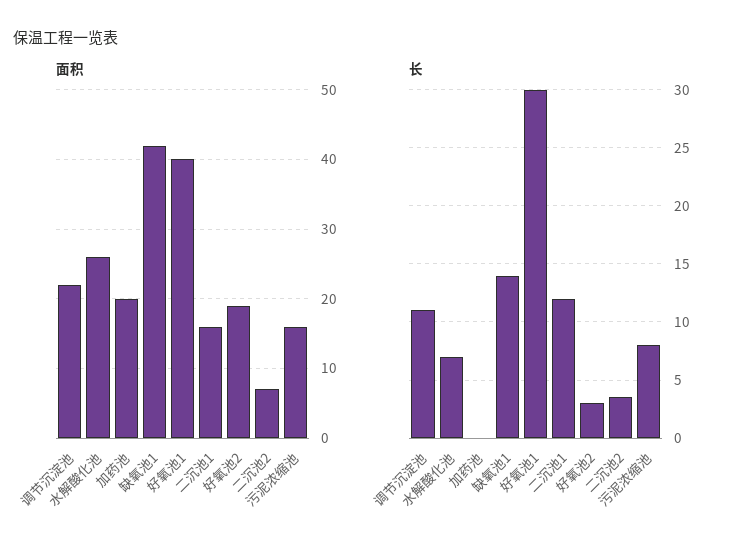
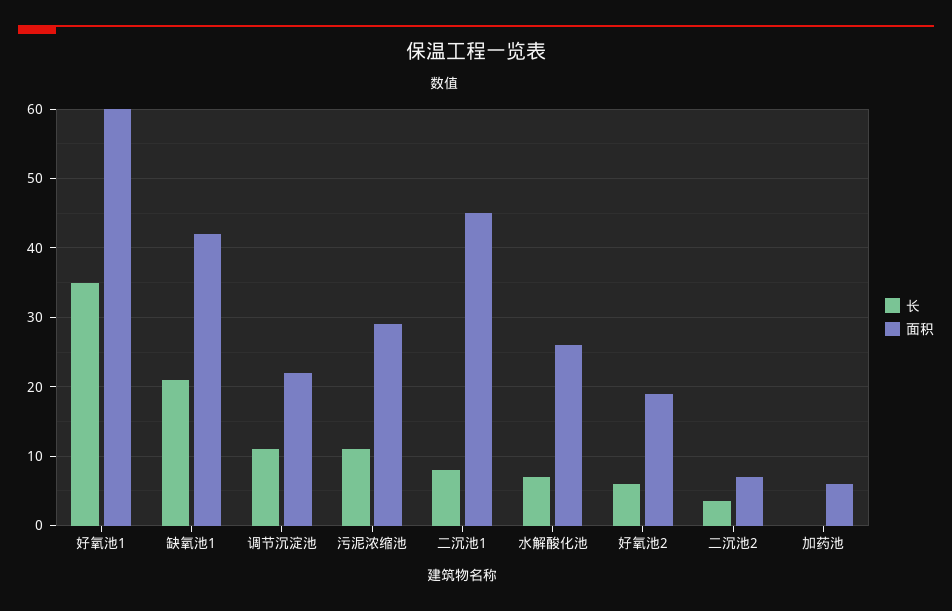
  {
    "面积": {
      "调节沉淀池": 22,
      "水解酸化池": 26,
-     "加药池": 20,
+     "加药池": 6,
      "缺氧池1": 42,
-     "好氧池1": 40,
+     "好氧池1": 60,
-     "二沉池1": 16,
+     "二沉池1": 45,
      "好氧池2": 19,
      "二沉池2": 7,
-     "污泥浓缩池": 16
+     "污泥浓缩池": 29
    },
    "长": {
      "调节沉淀池": 11,
      "水解酸化池": 7,
      "加药池": 0,
-     "缺氧池1": 14,
+     "缺氧池1": 21,
-     "好氧池1": 30,
+     "好氧池1": 35,
-     "二沉池1": 12,
+     "二沉池1": 8,
-     "好氧池2": 3,
+     "好氧池2": 6,
      "二沉池2": 4,
-     "污泥浓缩池": 8
+     "污泥浓缩池": 11
    }
  }

